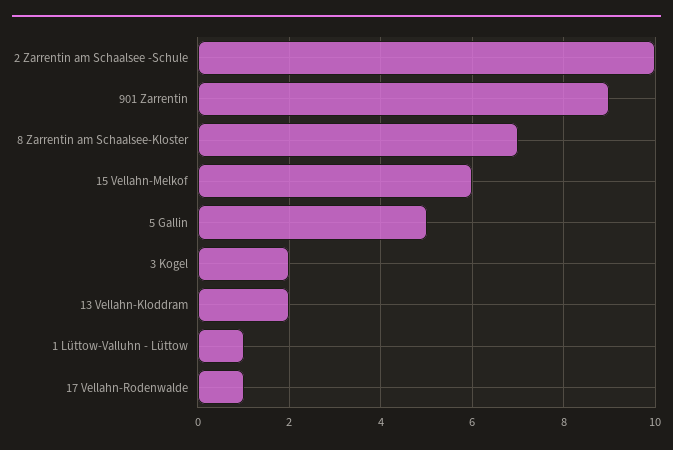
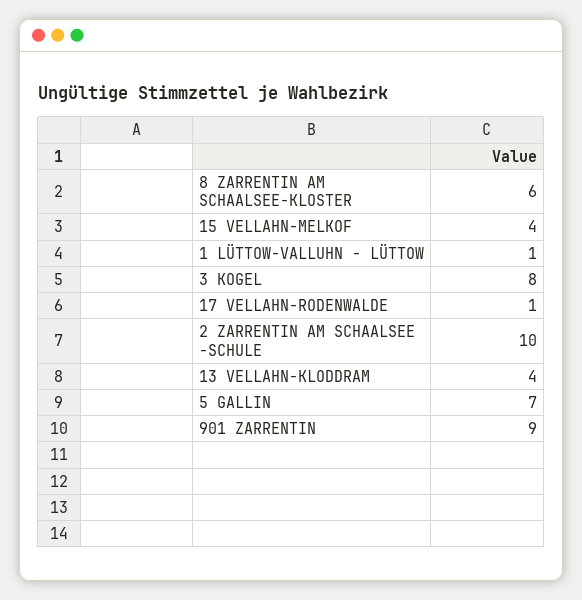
  {
    "2 Zarrentin am Schaalsee -Schule": 10,
    "901 Zarrentin": 9,
-   "8 Zarrentin am Schaalsee-Kloster": 7,
+   "8 Zarrentin am Schaalsee-Kloster": 6,
-   "15 Vellahn-Melkof": 6,
+   "15 Vellahn-Melkof": 4,
-   "5 Gallin": 5,
+   "5 Gallin": 7,
-   "3 Kogel": 2,
+   "3 Kogel": 8,
-   "13 Vellahn-Kloddram": 2,
+   "13 Vellahn-Kloddram": 4,
    "1 Lüttow-Valluhn - Lüttow": 1,
    "17 Vellahn-Rodenwalde": 1
  }

